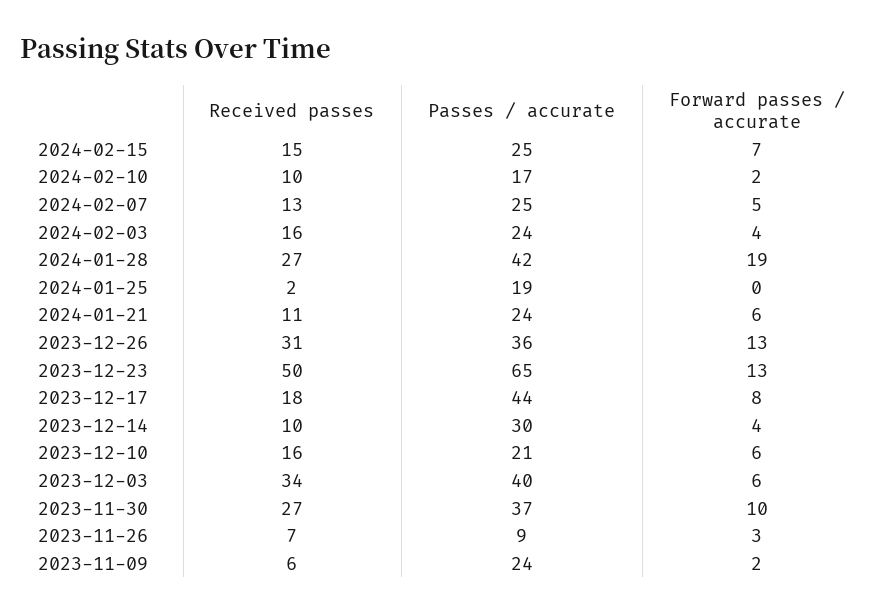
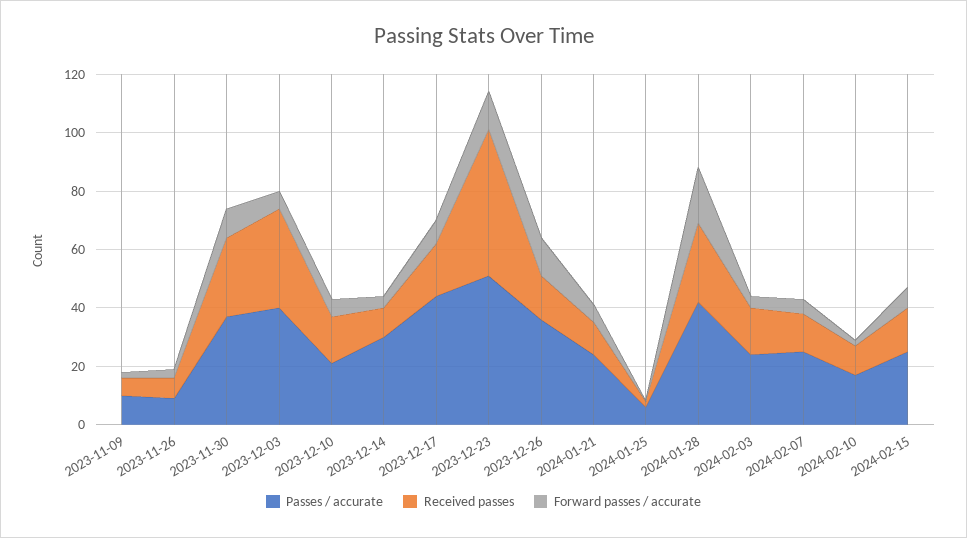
  {
    "Received passes": {
      "2024-02-15": 15,
      "2024-02-10": 10,
      "2024-02-07": 13,
      "2024-02-03": 16,
      "2024-01-28": 27,
      "2024-01-25": 2,
      "2024-01-21": 11,
-     "2023-12-26": 31,
+     "2023-12-26": 15,
      "2023-12-23": 50,
      "2023-12-17": 18,
      "2023-12-14": 10,
      "2023-12-10": 16,
      "2023-12-03": 34,
      "2023-11-30": 27,
      "2023-11-26": 7,
      "2023-11-09": 6
    },
    "Passes / accurate": {
      "2024-02-15": 25,
      "2024-02-10": 17,
      "2024-02-07": 25,
      "2024-02-03": 24,
      "2024-01-28": 42,
-     "2024-01-25": 19,
+     "2024-01-25": 5,
      "2024-01-21": 24,
      "2023-12-26": 36,
-     "2023-12-23": 65,
+     "2023-12-23": 50,
      "2023-12-17": 44,
      "2023-12-14": 30,
      "2023-12-10": 21,
      "2023-12-03": 40,
      "2023-11-30": 37,
      "2023-11-26": 9,
-     "2023-11-09": 24
+     "2023-11-09": 10
    },
    "Forward passes / accurate": {
      "2024-02-15": 7,
      "2024-02-10": 2,
      "2024-02-07": 5,
      "2024-02-03": 4,
      "2024-01-28": 19,
      "2024-01-25": 0,
      "2024-01-21": 6,
      "2023-12-26": 13,
      "2023-12-23": 13,
      "2023-12-17": 8,
      "2023-12-14": 4,
      "2023-12-10": 6,
      "2023-12-03": 6,
      "2023-11-30": 10,
      "2023-11-26": 3,
      "2023-11-09": 2
    }
  }

